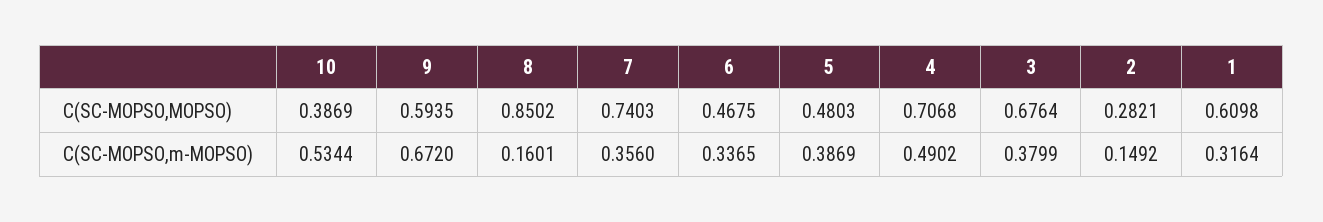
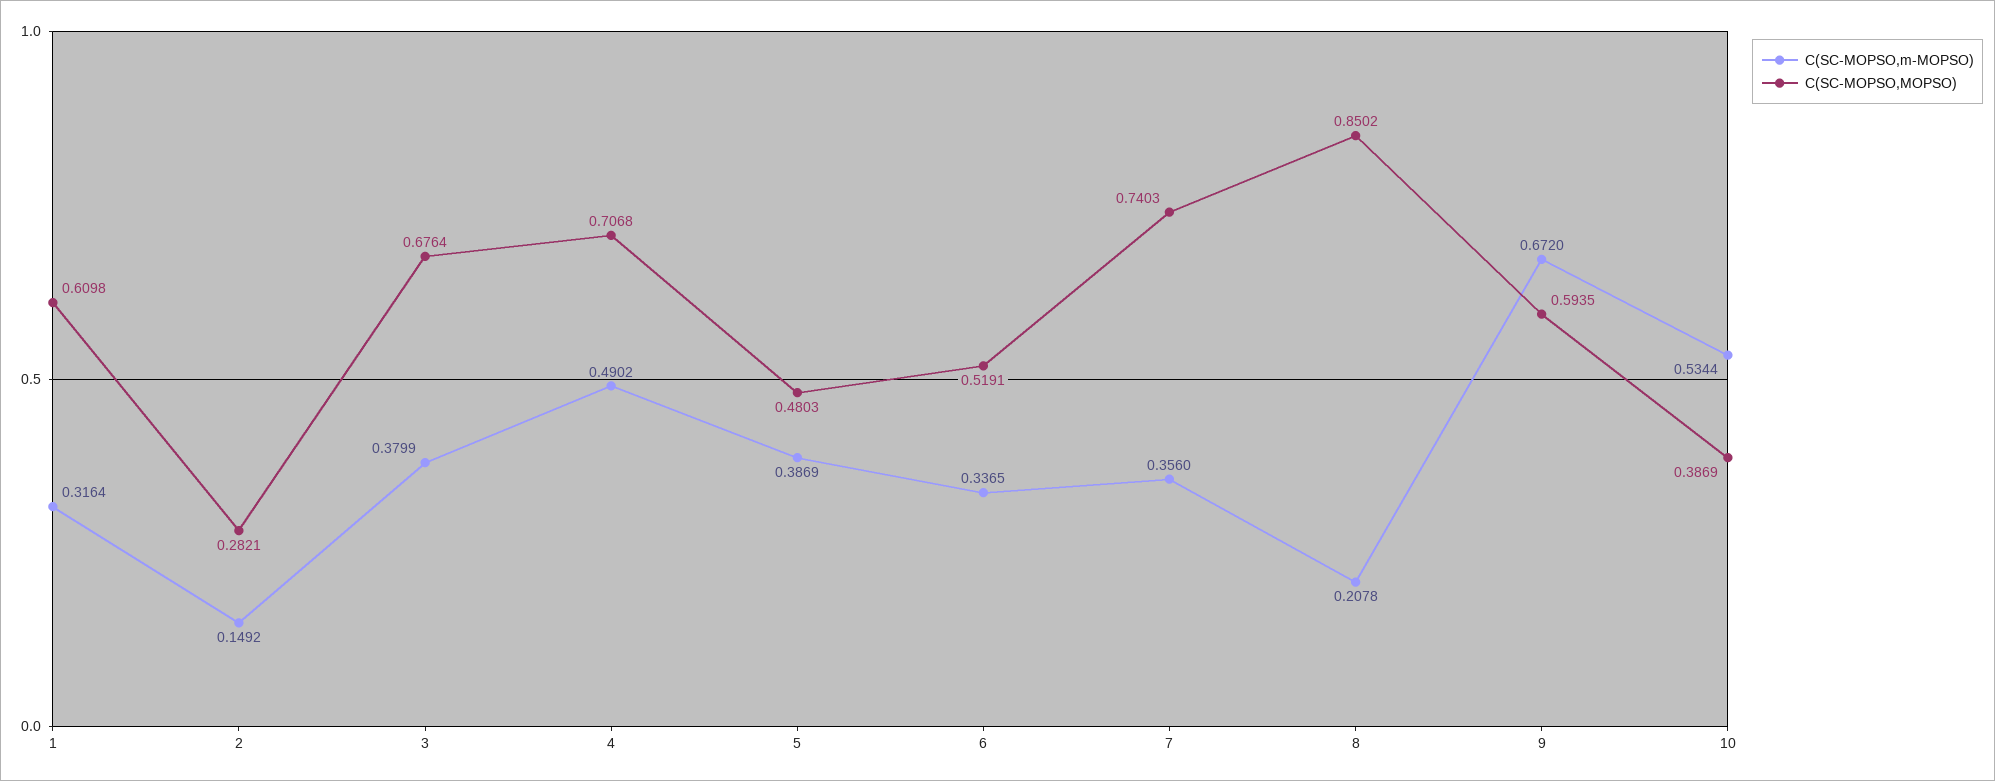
  {
    "C(SC-MOPSO,MOPSO)": {
      "10": 0.3869,
      "9": 0.5935,
      "8": 0.8502,
      "7": 0.7403,
-     "6": 0.4675,
+     "6": 0.5191,
      "5": 0.4803,
      "4": 0.7068,
      "3": 0.6764,
      "2": 0.2821,
      "1": 0.6098
    },
    "C(SC-MOPSO,m-MOPSO)": {
      "10": 0.5344,
      "9": 0.672,
-     "8": 0.1601,
+     "8": 0.2078,
      "7": 0.356,
      "6": 0.3365,
      "5": 0.3869,
      "4": 0.4902,
      "3": 0.3799,
      "2": 0.1492,
      "1": 0.3164
    }
  }

